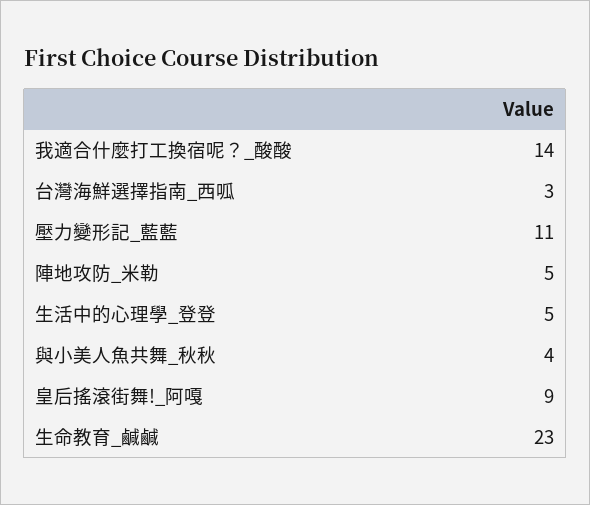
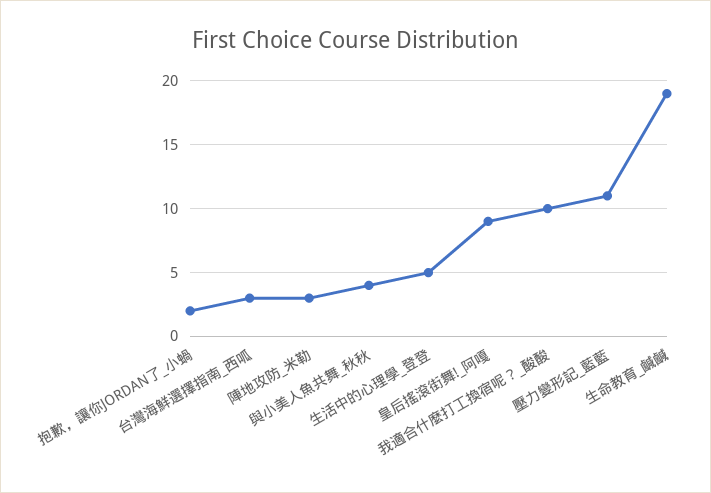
  {
-   "我適合什麼打工換宿呢？_酸酸": 14,
+   "我適合什麼打工換宿呢？_酸酸": 10,
    "台灣海鮮選擇指南_西呱": 3,
    "壓力變形記_藍藍": 11,
-   "陣地攻防_米勒": 5,
+   "陣地攻防_米勒": 3,
    "生活中的心理學_登登": 5,
    "與小美人魚共舞_秋秋": 4,
    "皇后搖滾街舞!_阿嘎": 9,
-   "生命教育_鹹鹹": 23
+   "生命教育_鹹鹹": 19,
+   "抱歉，讓你JORDAN了_小蝸": 2
  }

